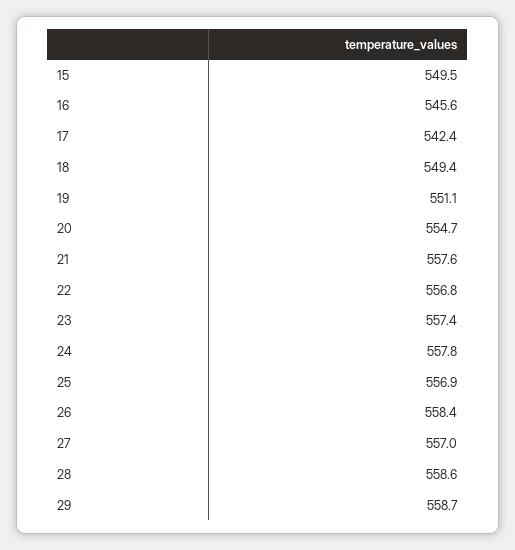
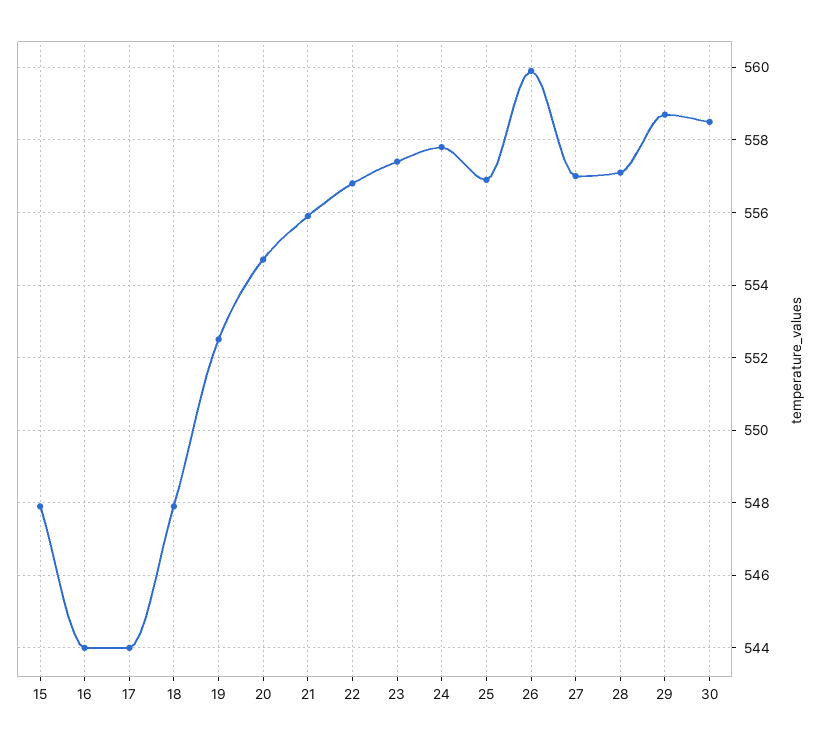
  {
-   "15": 549.5,
+   "15": 548,
-   "16": 545.6,
+   "16": 544,
-   "17": 542.4,
+   "17": 544,
-   "18": 549.4,
+   "18": 548,
-   "19": 551.1,
+   "19": 552.5,
    "20": 554.7,
-   "21": 557.6,
+   "21": 556,
    "22": 556.8,
    "23": 557.4,
    "24": 557.8,
    "25": 556.9,
-   "26": 558.4,
+   "26": 560,
    "27": 557,
-   "28": 558.6,
+   "28": 557,
-   "29": 558.7
+   "29": 558.7,
+   "30": 558.5
  }

